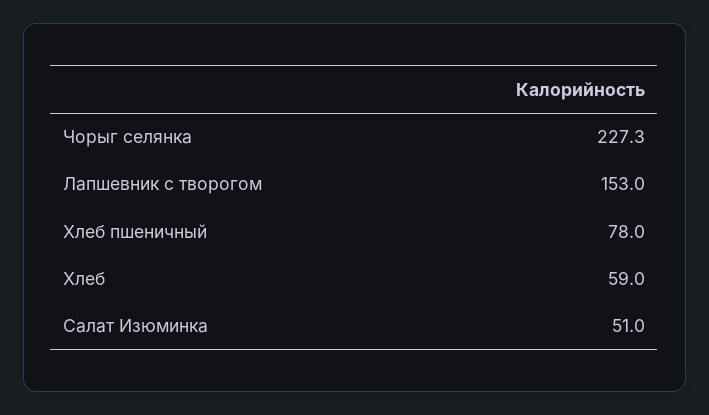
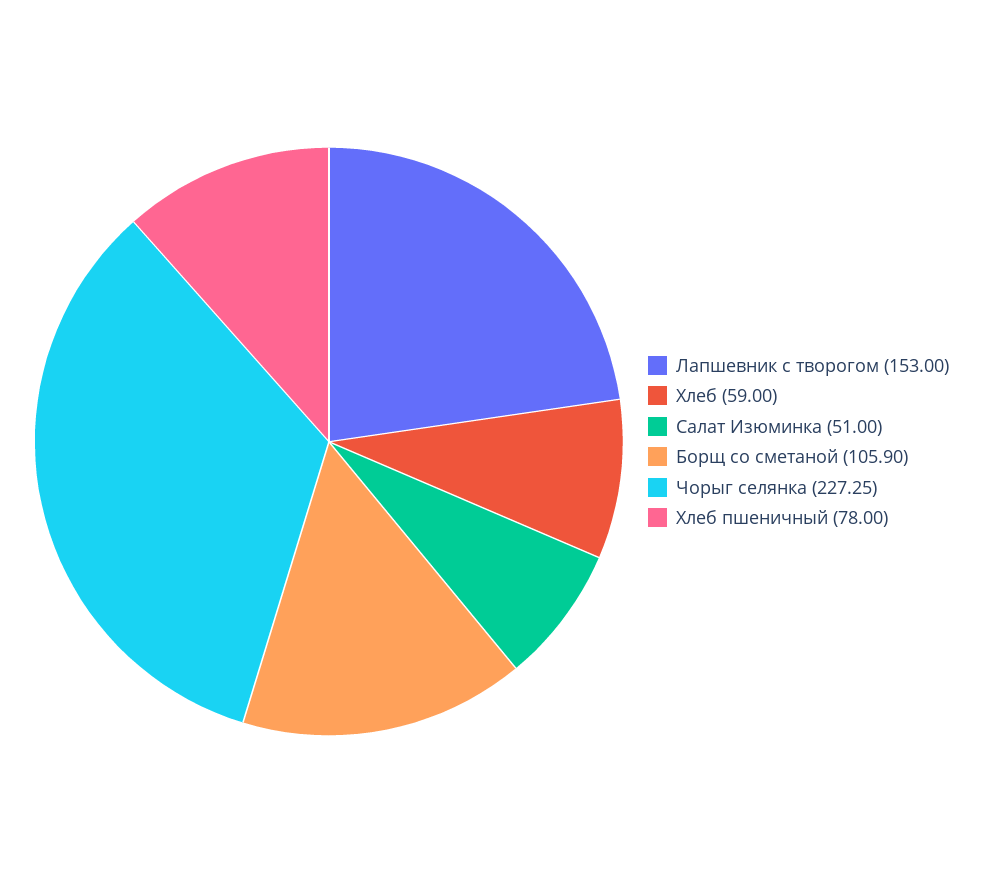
  {
    "Чорыг селянка": 227.25,
    "Лапшевник с творогом": 153,
    "Хлеб пшеничный": 78,
    "Хлеб": 59,
-   "Салат Изюминка": 51
+   "Салат Изюминка": 51,
+   "Борщ со сметаной": 105.9
  }

